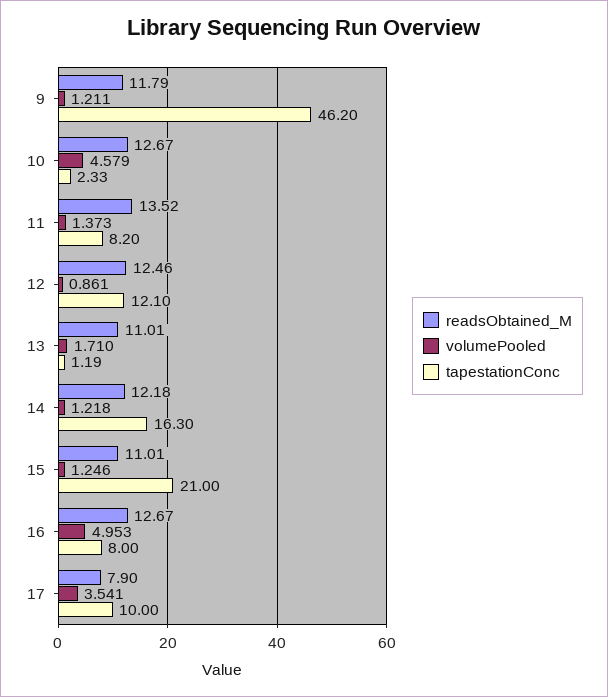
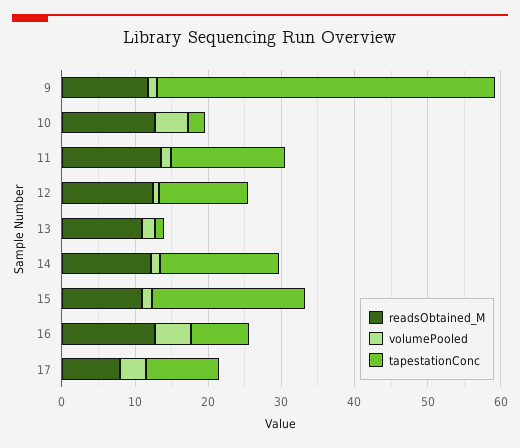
  {
    "readsObtained_M": {
      "9": 11.79,
      "10": 12.67,
      "11": 13.52,
      "12": 12.46,
      "13": 11.01,
      "14": 12.18,
      "15": 11.01,
      "16": 12.67,
      "17": 7.9
    },
    "volumePooled": {
      "9": 1.211,
      "10": 4.579,
      "11": 1.373,
      "12": 0.861,
      "13": 1.71,
      "14": 1.218,
      "15": 1.246,
      "16": 4.953,
      "17": 3.541
    },
    "tapestationConc": {
      "9": 46.2,
      "10": 2.33,
-     "11": 8.2,
+     "11": 16,
      "12": 12.1,
      "13": 1.19,
      "14": 16.3,
      "15": 21,
      "16": 8,
      "17": 10
    }
  }

